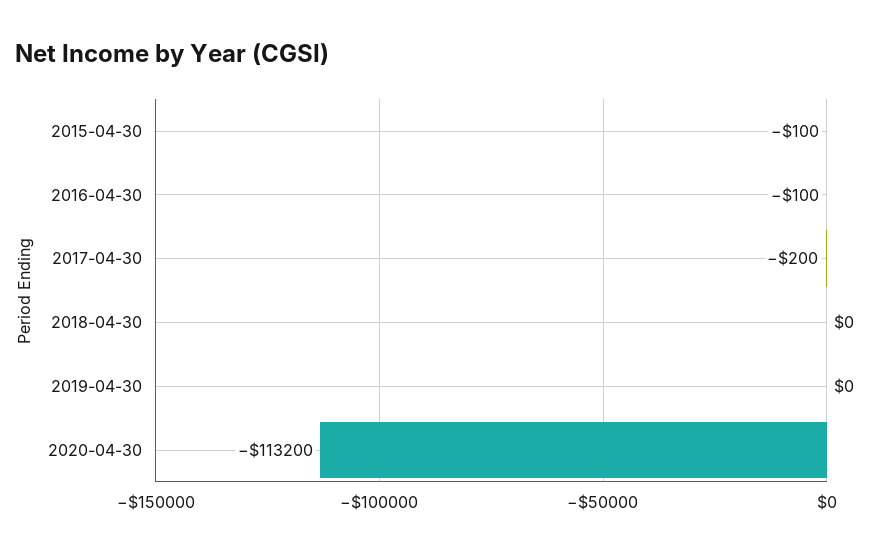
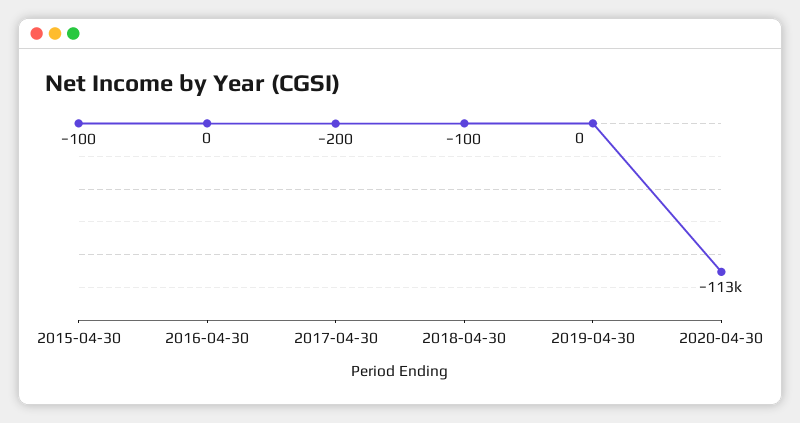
  {
    "2015-04-30": -100,
-   "2016-04-30": -100,
+   "2016-04-30": 0,
    "2017-04-30": -200,
-   "2018-04-30": 0,
+   "2018-04-30": -100,
    "2019-04-30": 0,
-   "2020-04-30": -113200
+   "2020-04-30": -113000
  }

